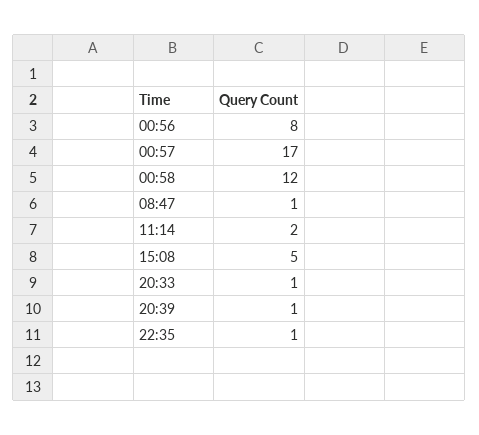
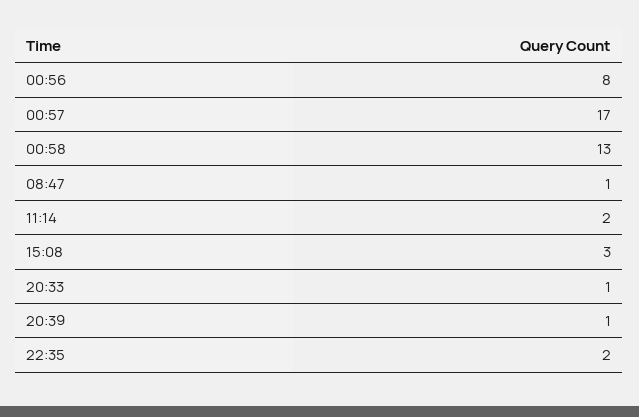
  {
    "00:56": 8,
    "00:57": 17,
-   "00:58": 12,
+   "00:58": 13,
    "08:47": 1,
    "11:14": 2,
-   "15:08": 5,
+   "15:08": 3,
    "20:33": 1,
    "20:39": 1,
-   "22:35": 1
+   "22:35": 2
  }

